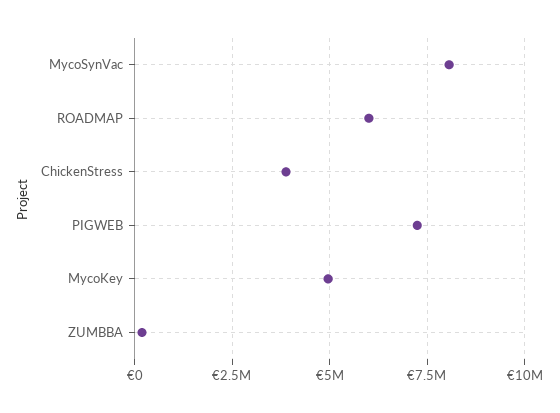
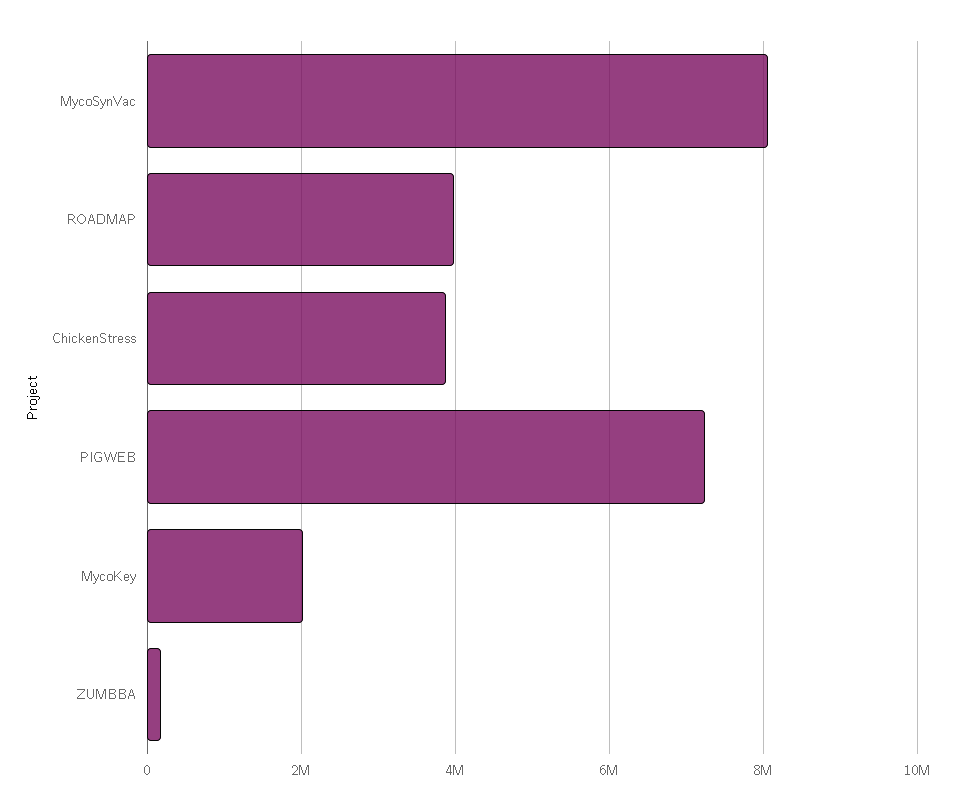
  {
    "MycoSynVac": 8000000,
-   "ROADMAP": 6000000,
+   "ROADMAP": 4000000,
    "ChickenStress": 3800000,
    "PIGWEB": 7200000,
-   "MycoKey": 5000000,
+   "MycoKey": 2000000,
    "ZUMBBA": 200000
  }

